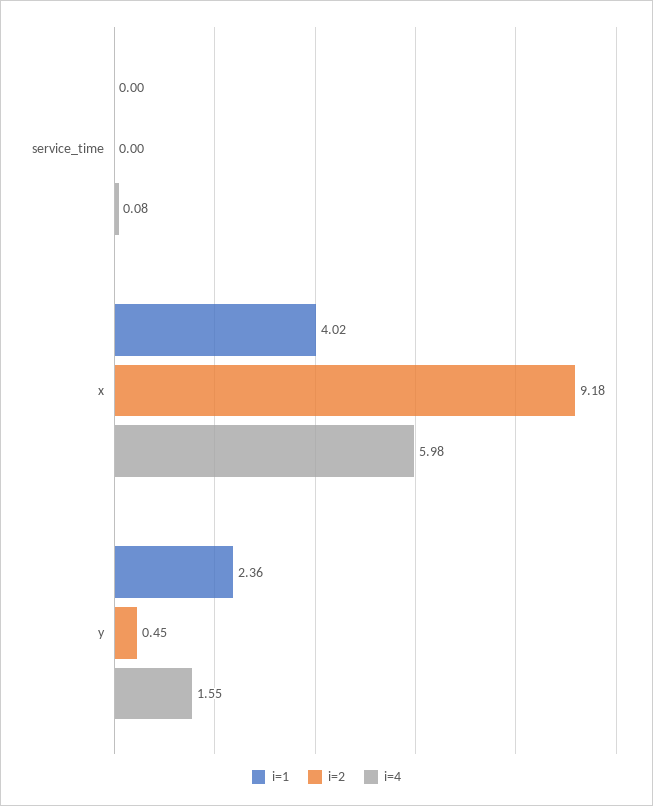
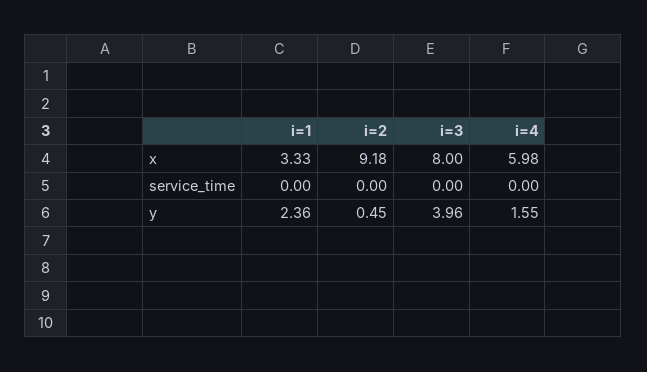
  {
    "i=1": {
      "service_time": 0,
-     "x": 4.02,
+     "x": 3.33,
      "y": 2.36
    },
    "i=2": {
      "service_time": 0,
      "x": 9.18,
      "y": 0.45
    },
    "i=4": {
-     "service_time": 0.08,
+     "service_time": 0,
      "x": 5.98,
      "y": 1.55
-   }
+   },
+   "i=3": {
+     "x": 8,
+     "service_time": 0,
+     "y": 3.96
+   }
  }

